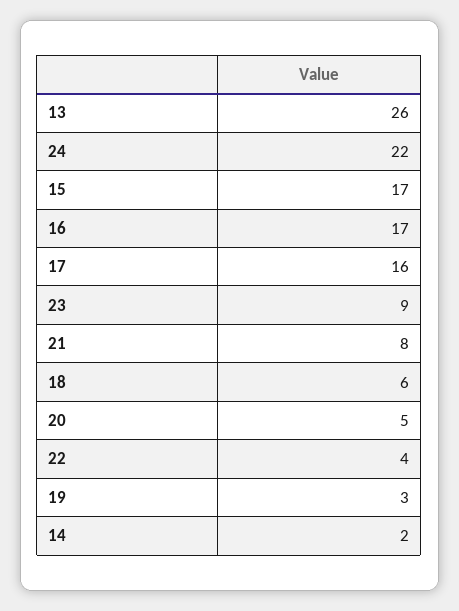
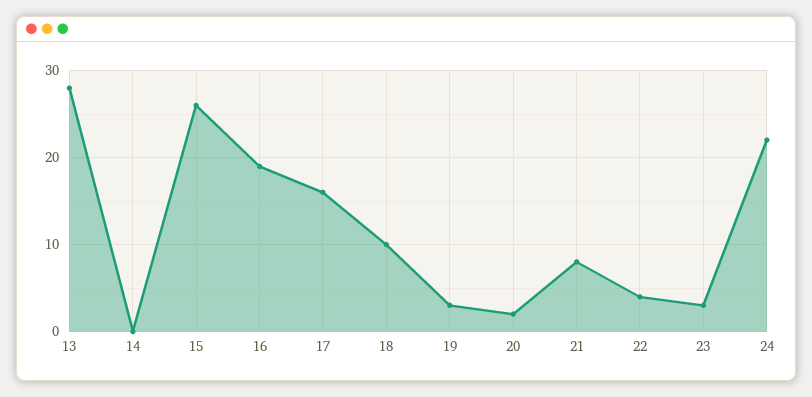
  {
-   "13": 26,
+   "13": 28,
    "24": 22,
-   "15": 17,
+   "15": 26,
-   "16": 17,
+   "16": 19,
    "17": 16,
-   "23": 9,
+   "23": 3,
    "21": 8,
-   "18": 6,
+   "18": 10,
-   "20": 5,
+   "20": 2,
    "22": 4,
    "19": 3,
-   "14": 2
+   "14": 0
  }

